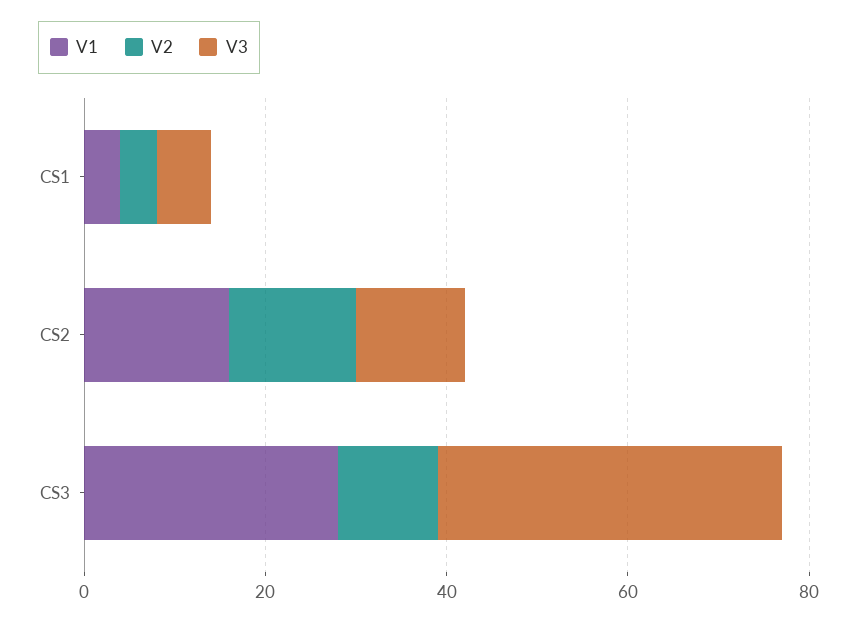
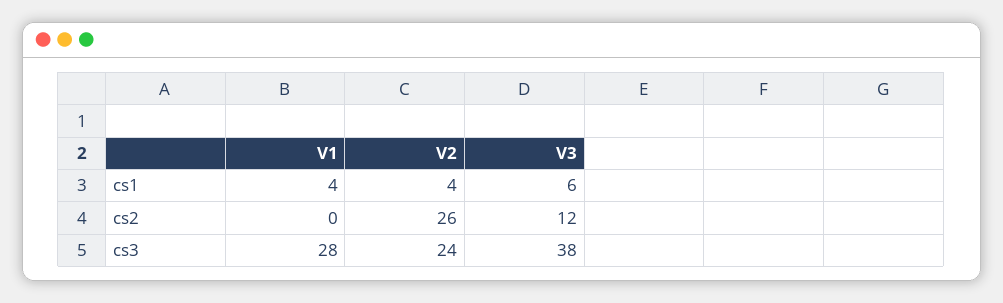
  {
    "V1": {
      "CS1": 4,
-     "CS2": 15,
+     "CS2": 0,
      "CS3": 28
    },
    "V2": {
      "CS1": 4,
-     "CS2": 15,
+     "CS2": 26,
-     "CS3": 10
+     "CS3": 24
    },
    "V3": {
      "CS1": 6,
      "CS2": 12,
      "CS3": 38
    }
  }

